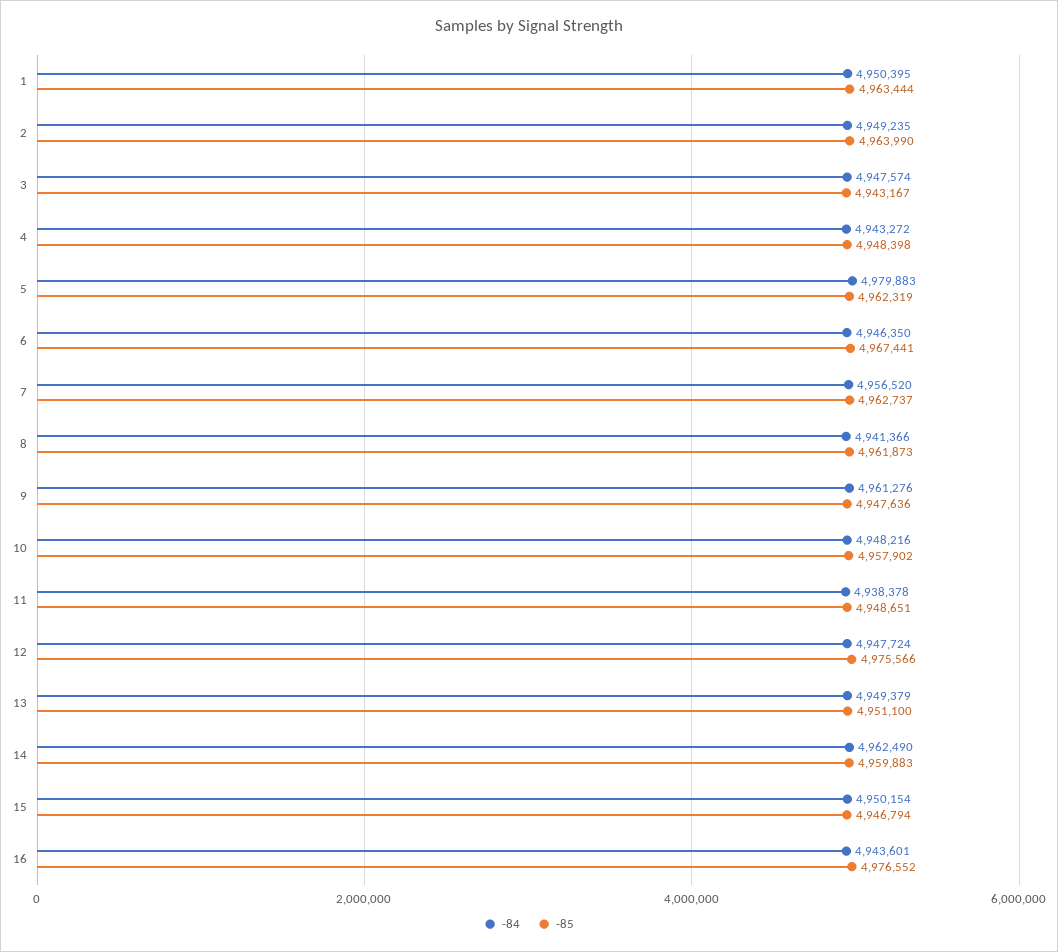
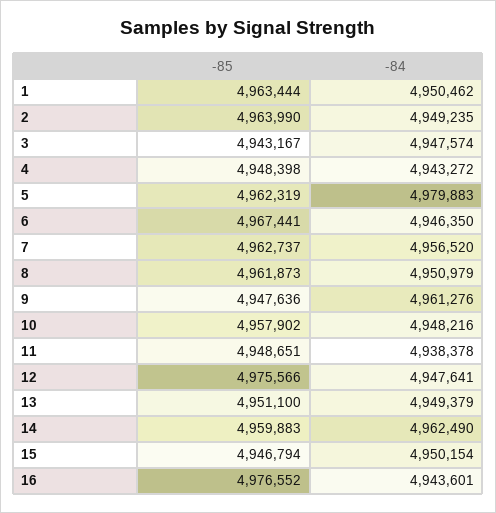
  {
    "-84": {
-     "1": 4950395,
+     "1": 4950462,
      "2": 4949235,
      "3": 4947574,
      "4": 4943272,
      "5": 4979883,
      "6": 4946350,
      "7": 4956520,
-     "8": 4941366,
+     "8": 4950979,
      "9": 4961276,
      "10": 4948216,
      "11": 4938378,
-     "12": 4947724,
+     "12": 4947641,
      "13": 4949379,
      "14": 4962490,
      "15": 4950154,
      "16": 4943601
    },
    "-85": {
      "1": 4963444,
      "2": 4963990,
      "3": 4943167,
      "4": 4948398,
      "5": 4962319,
      "6": 4967441,
      "7": 4962737,
      "8": 4961873,
      "9": 4947636,
      "10": 4957902,
      "11": 4948651,
      "12": 4975566,
      "13": 4951100,
      "14": 4959883,
      "15": 4946794,
      "16": 4976552
    }
  }

